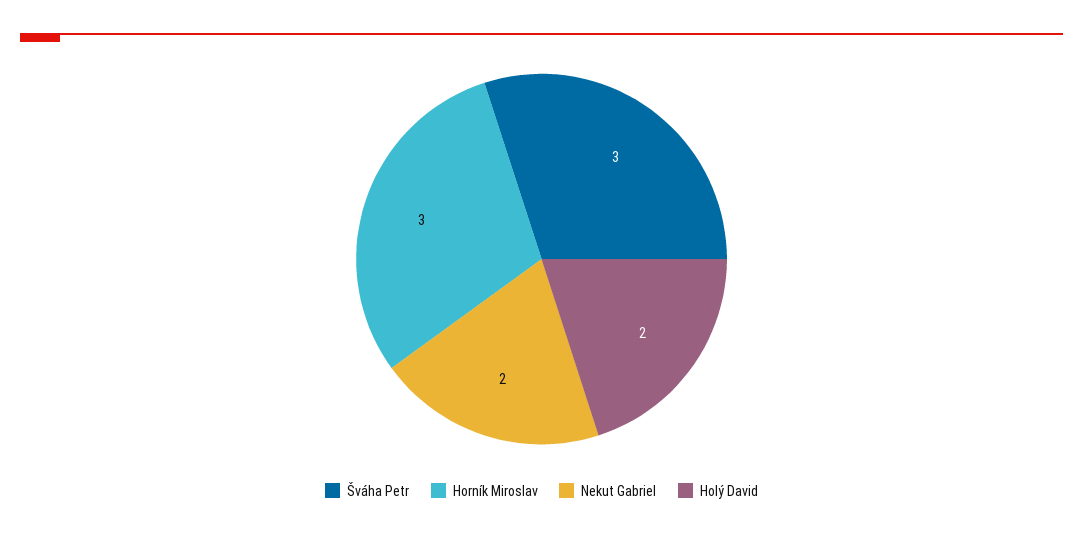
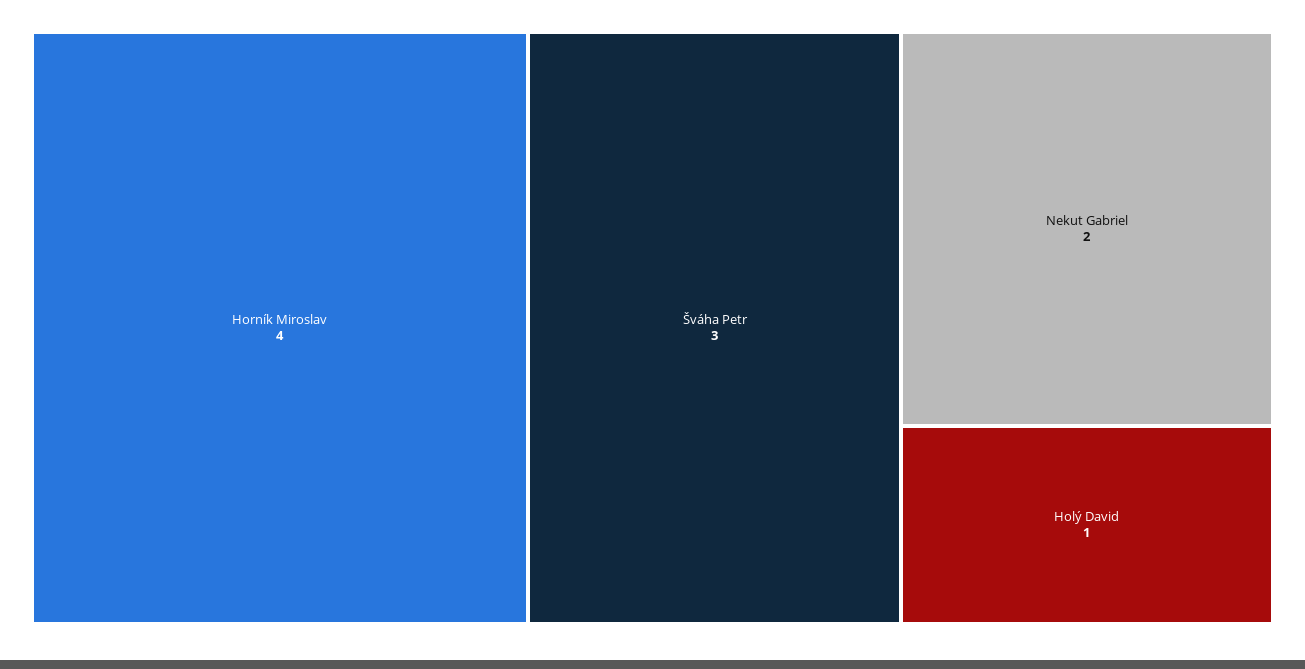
  {
    "Šváha Petr": 3,
-   "Horník Miroslav": 3,
+   "Horník Miroslav": 4,
    "Nekut Gabriel": 2,
-   "Holý David": 2
+   "Holý David": 1
  }

